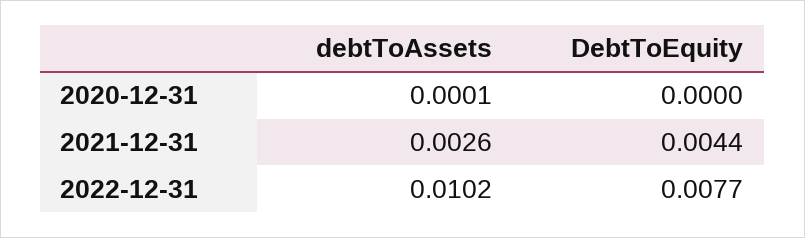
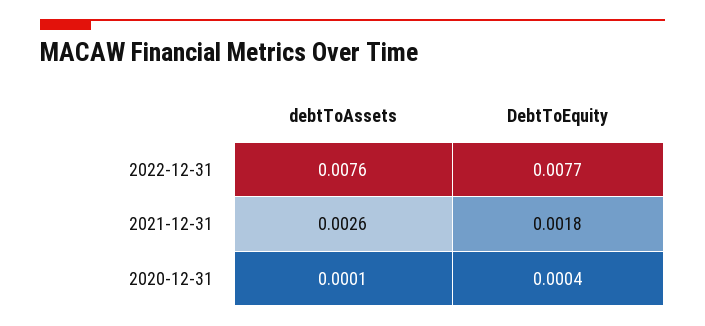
  {
    "debtToAssets": {
      "2020-12-31": 0.0001,
      "2021-12-31": 0.0026,
-     "2022-12-31": 0.0102
+     "2022-12-31": 0.0076
    },
    "DebtToEquity": {
-     "2020-12-31": 0,
+     "2020-12-31": 0.0004,
-     "2021-12-31": 0.0044,
+     "2021-12-31": 0.0018,
      "2022-12-31": 0.0077
    }
  }

